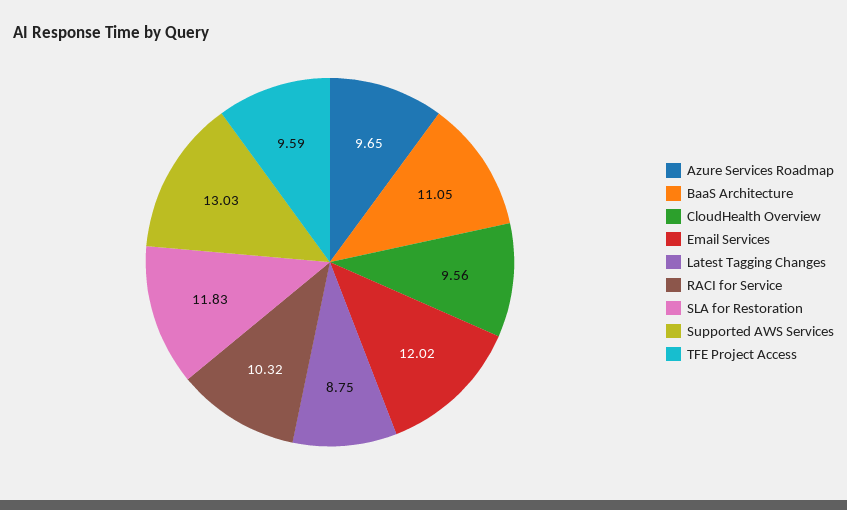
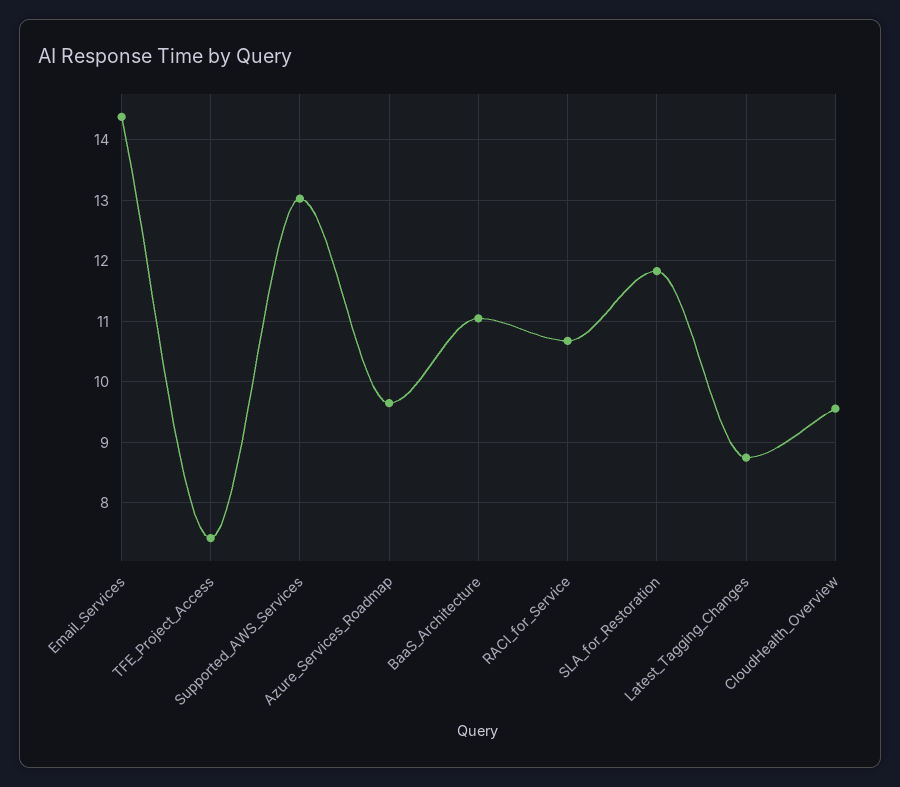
  {
    "Azure Services Roadmap": 9.65,
    "BaaS Architecture": 11.05,
    "CloudHealth Overview": 9.56,
-   "Email Services": 12.02,
+   "Email Services": 14.4,
    "Latest Tagging Changes": 8.75,
-   "RACI for Service": 10.32,
+   "RACI for Service": 10.7,
    "SLA for Restoration": 11.83,
    "Supported AWS Services": 13.03,
-   "TFE Project Access": 9.59
+   "TFE Project Access": 7.4
  }

